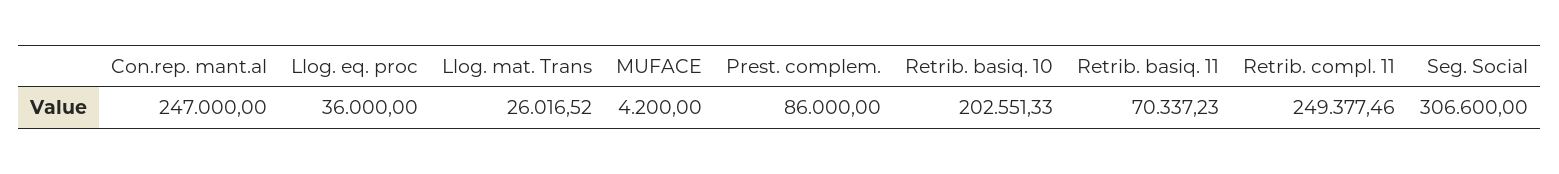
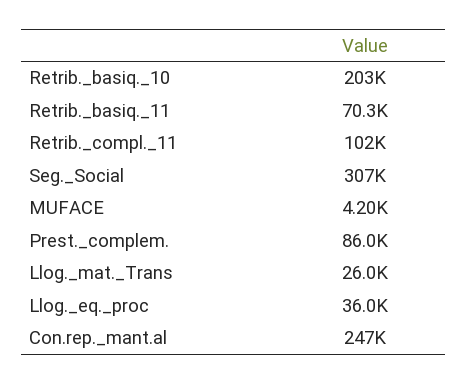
  {
    "Con.rep. mant.al": 247000,
    "Llog. eq. proc": 36000,
    "Llog. mat. Trans": 26016.52,
    "MUFACE": 4200,
    "Prest. complem.": 86000,
    "Retrib. basiq. 10": 202551.33,
    "Retrib. basiq. 11": 70337.23,
-   "Retrib. compl. 11": 249377.46,
+   "Retrib. compl. 11": 102000,
    "Seg. Social": 306600
  }

